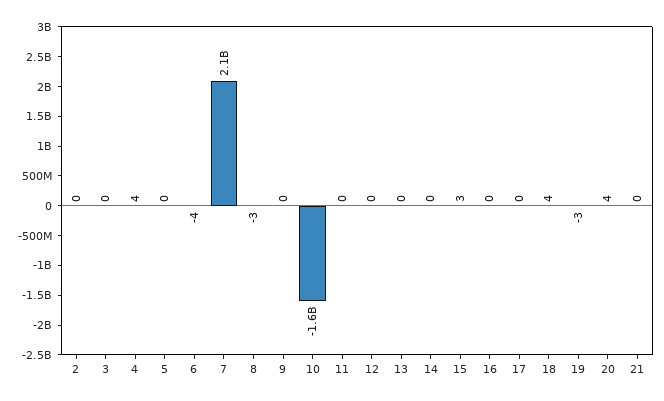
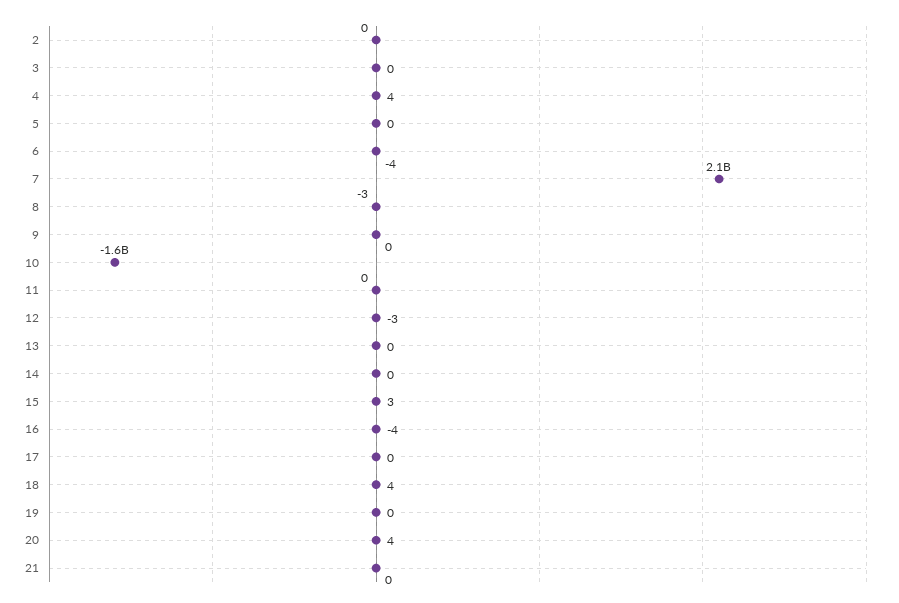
  {
    "2": 0,
    "3": 0,
    "4": 4,
    "5": 0,
    "6": -4,
    "7": 2100000000,
    "8": -3,
    "9": 0,
    "10": -1600000000,
    "11": 0,
-   "12": 0,
+   "12": -3,
    "13": 0,
    "14": 0,
    "15": 3,
-   "16": 0,
+   "16": -4,
    "17": 0,
    "18": 4,
-   "19": -3,
+   "19": 0,
    "20": 4,
    "21": 0
  }

